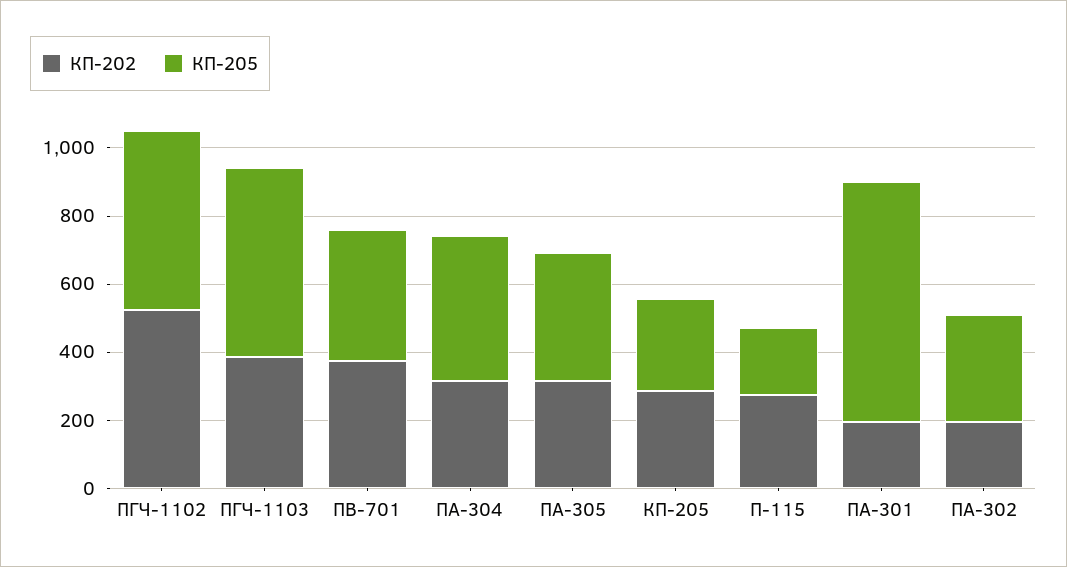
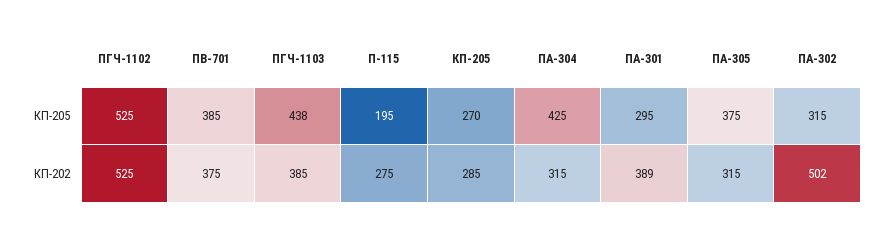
  {
    "КП-202": {
      "ПГЧ-1102": 525,
      "ПГЧ-1103": 385,
      "ПВ-701": 375,
      "ПА-304": 315,
      "ПА-305": 315,
      "КП-205": 285,
      "П-115": 275,
-     "ПА-301": 200,
+     "ПА-301": 389,
-     "ПА-302": 200
+     "ПА-302": 502
    },
    "КП-205": {
      "ПГЧ-1102": 525,
-     "ПГЧ-1103": 550,
+     "ПГЧ-1103": 438,
      "ПВ-701": 385,
      "ПА-304": 425,
      "ПА-305": 375,
      "КП-205": 270,
      "П-115": 195,
-     "ПА-301": 700,
+     "ПА-301": 295,
      "ПА-302": 315
    }
  }

